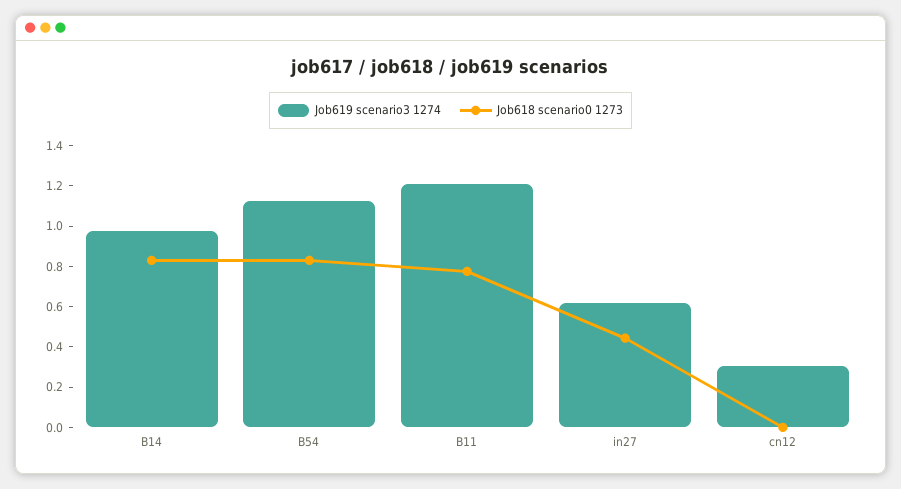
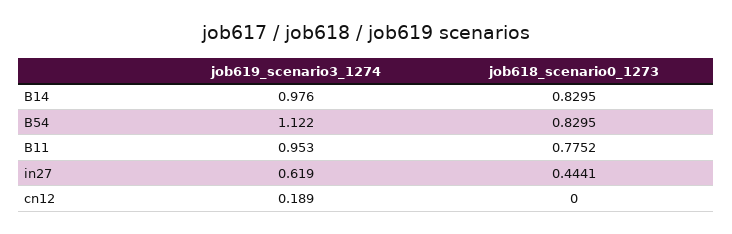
  {
    "Job619 scenario3 1274": {
      "B14": 0.976,
      "B54": 1.122,
-     "B11": 1.2,
+     "B11": 0.953,
      "in27": 0.619,
-     "cn12": 0.3
+     "cn12": 0.189
    },
    "Job618 scenario0 1273": {
      "B14": 0.8295,
      "B54": 0.8295,
      "B11": 0.7752,
      "in27": 0.4441,
      "cn12": 0
    }
  }

